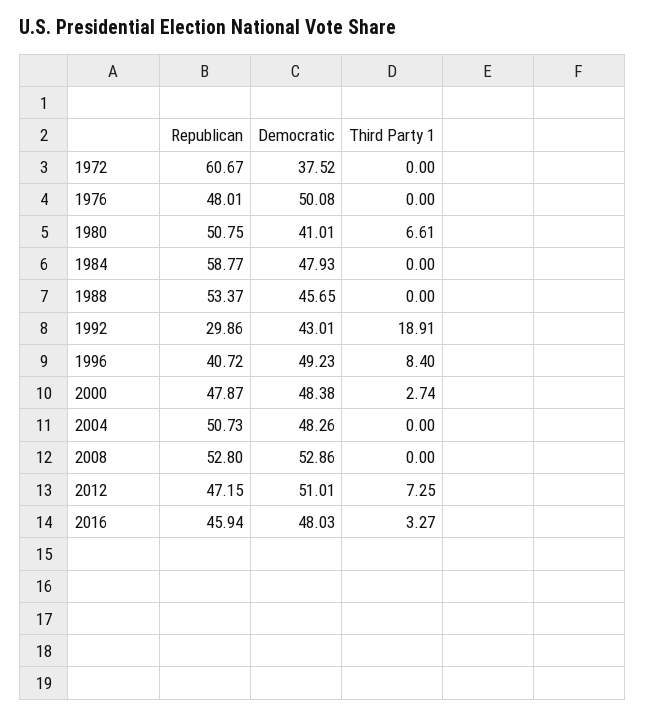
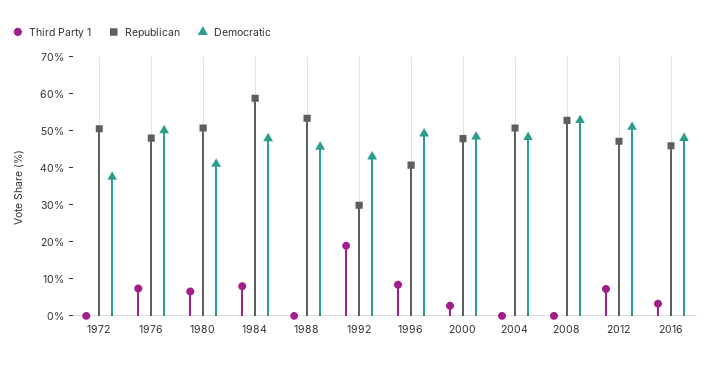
  {
    "Republican": {
-     "1972": 60.67,
+     "1972": 50,
      "1976": 48.01,
      "1980": 50.75,
      "1984": 58.77,
      "1988": 53.37,
      "1992": 29.86,
      "1996": 40.72,
      "2000": 47.87,
      "2004": 50.73,
      "2008": 52.8,
      "2012": 47.15,
      "2016": 45.94
    },
    "Democratic": {
      "1972": 37.52,
      "1976": 50.08,
      "1980": 41.01,
      "1984": 47.93,
      "1988": 45.65,
      "1992": 43.01,
      "1996": 49.23,
      "2000": 48.38,
      "2004": 48.26,
      "2008": 52.86,
      "2012": 51.01,
      "2016": 48.03
    },
    "Third Party 1": {
      "1972": 0,
-     "1976": 0,
+     "1976": 7.5,
      "1980": 6.61,
-     "1984": 0,
+     "1984": 7.5,
      "1988": 0,
      "1992": 18.91,
      "1996": 8.4,
      "2000": 2.74,
      "2004": 0,
      "2008": 0,
      "2012": 7.25,
      "2016": 3.27
    }
  }

